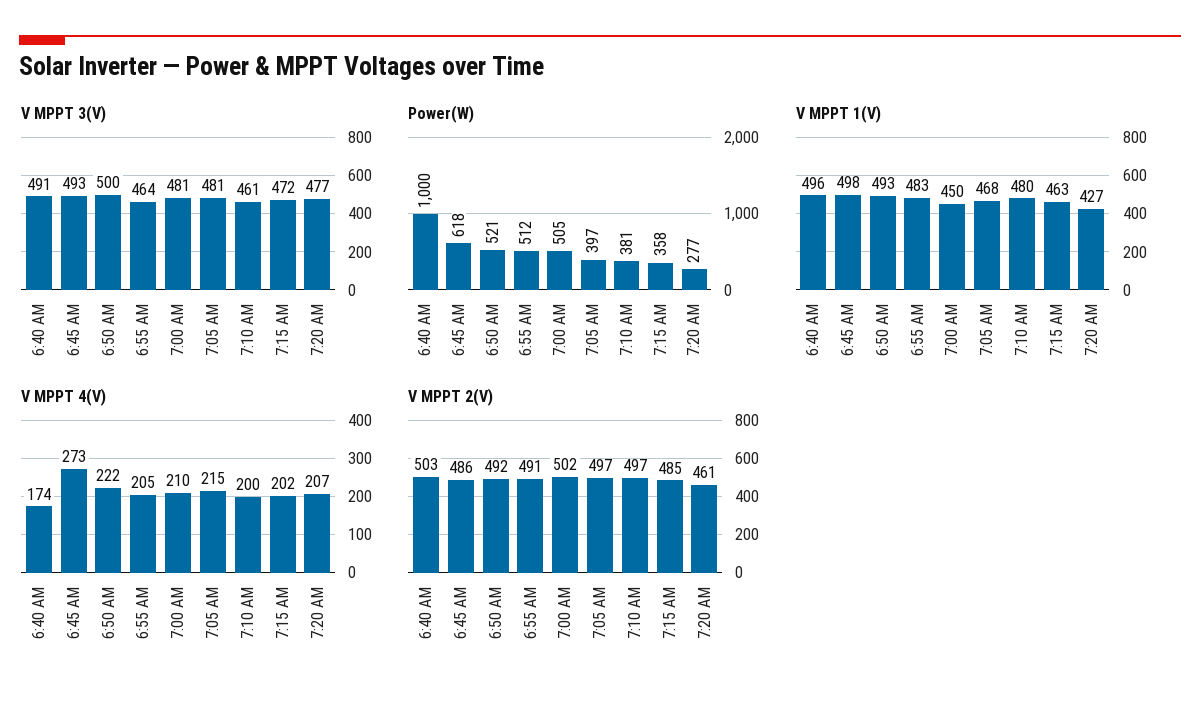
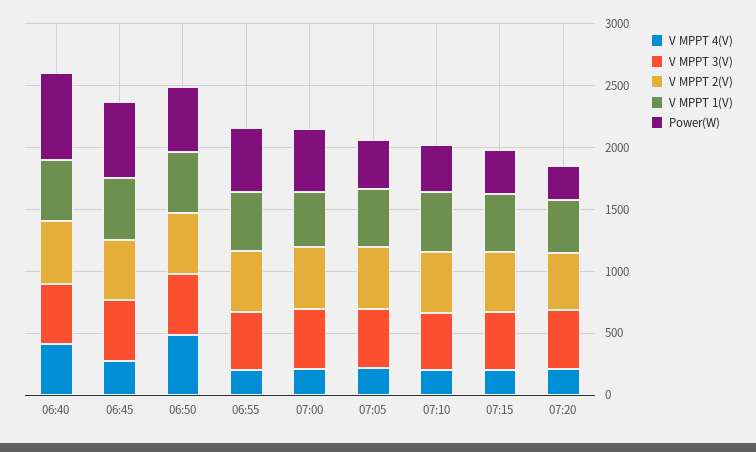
  {
    "V MPPT 3(V)": {
      "6:40 AM": 491,
      "6:45 AM": 493,
      "6:50 AM": 500,
      "6:55 AM": 464,
      "7:00 AM": 481,
      "7:05 AM": 481,
      "7:10 AM": 461,
      "7:15 AM": 472,
      "7:20 AM": 477
    },
    "Power(W)": {
-     "6:40 AM": 1000,
+     "6:40 AM": 700,
      "6:45 AM": 618,
      "6:50 AM": 521,
      "6:55 AM": 512,
      "7:00 AM": 505,
      "7:05 AM": 397,
      "7:10 AM": 381,
      "7:15 AM": 358,
      "7:20 AM": 277
    },
    "V MPPT 1(V)": {
      "6:40 AM": 496,
      "6:45 AM": 498,
      "6:50 AM": 493,
      "6:55 AM": 483,
      "7:00 AM": 450,
      "7:05 AM": 468,
      "7:10 AM": 480,
      "7:15 AM": 463,
      "7:20 AM": 427
    },
    "V MPPT 4(V)": {
-     "6:40 AM": 174,
+     "6:40 AM": 400,
      "6:45 AM": 273,
-     "6:50 AM": 222,
+     "6:50 AM": 500,
      "6:55 AM": 205,
      "7:00 AM": 210,
      "7:05 AM": 215,
      "7:10 AM": 200,
      "7:15 AM": 202,
      "7:20 AM": 207
    },
    "V MPPT 2(V)": {
      "6:40 AM": 503,
      "6:45 AM": 486,
      "6:50 AM": 492,
      "6:55 AM": 491,
      "7:00 AM": 502,
      "7:05 AM": 497,
      "7:10 AM": 497,
      "7:15 AM": 485,
      "7:20 AM": 461
    }
  }

